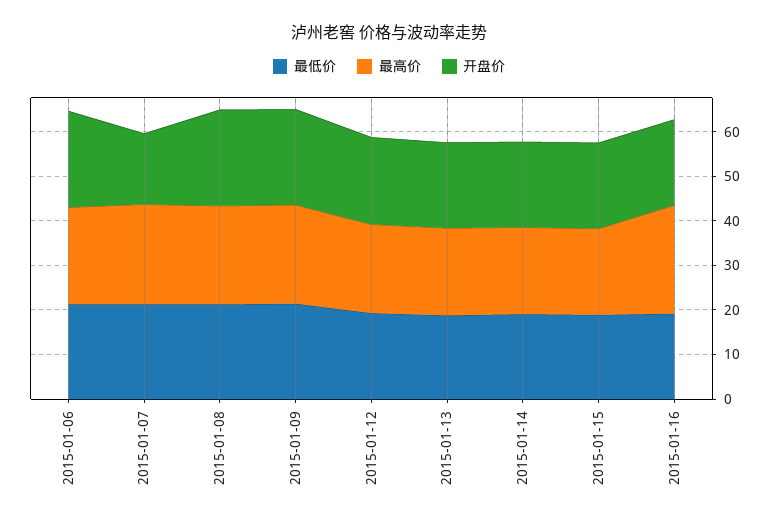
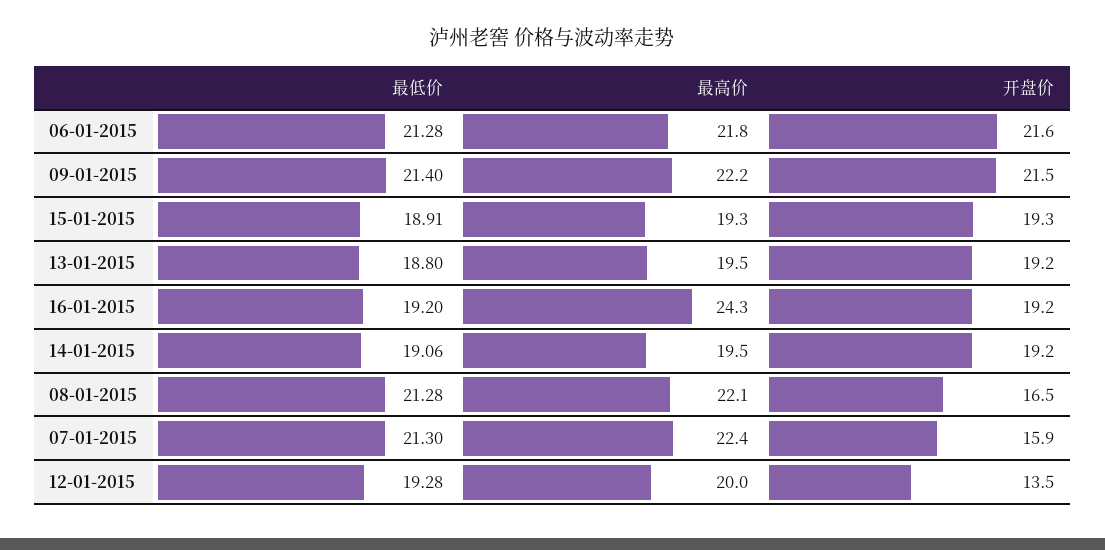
  {
    "最低价": {
      "2015-01-06": 21.28,
      "2015-01-07": 21.3,
      "2015-01-08": 21.28,
      "2015-01-09": 21.4,
      "2015-01-12": 19.28,
      "2015-01-13": 18.8,
      "2015-01-14": 19.06,
      "2015-01-15": 18.91,
      "2015-01-16": 19.2
    },
    "最高价": {
      "2015-01-06": 21.8,
      "2015-01-07": 22.4,
      "2015-01-08": 22.1,
      "2015-01-09": 22.2,
      "2015-01-12": 20,
      "2015-01-13": 19.5,
      "2015-01-14": 19.5,
      "2015-01-15": 19.3,
      "2015-01-16": 24.3
    },
    "开盘价": {
      "2015-01-06": 21.6,
      "2015-01-07": 15.9,
-     "2015-01-08": 22,
+     "2015-01-08": 16.5,
      "2015-01-09": 21.5,
-     "2015-01-12": 20,
+     "2015-01-12": 13.5,
      "2015-01-13": 19.2,
      "2015-01-14": 19.2,
      "2015-01-15": 19.3,
      "2015-01-16": 19.2
    }
  }

